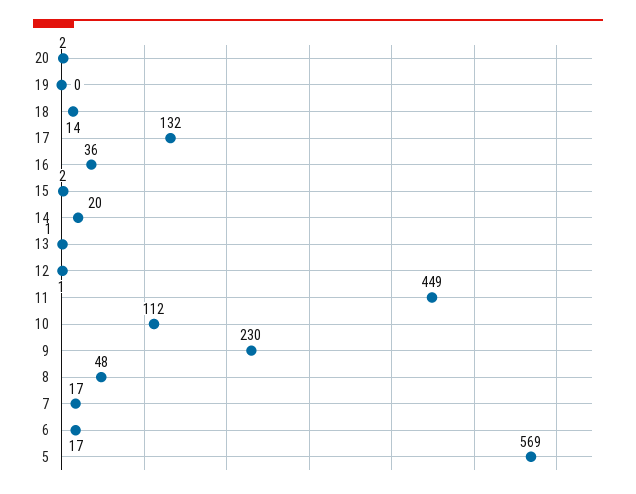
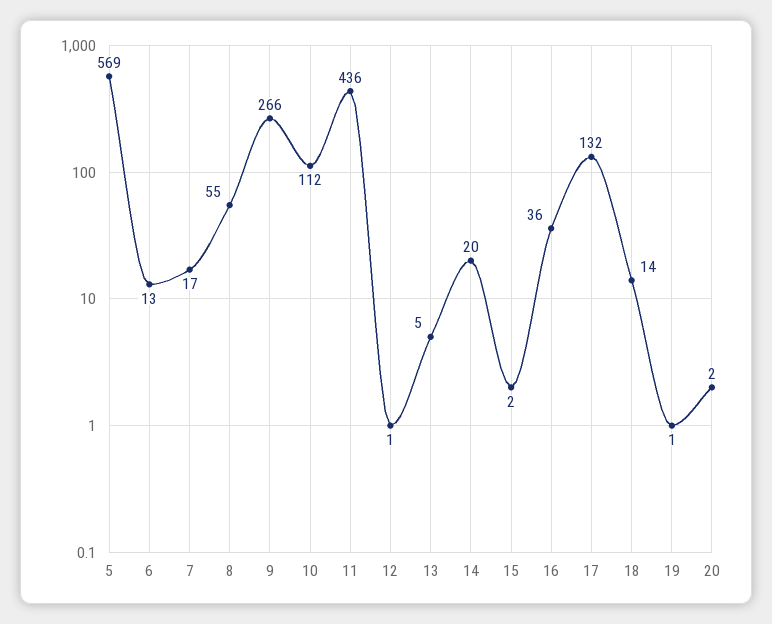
  {
    "20": 2,
-   "19": 0,
+   "19": 1,
    "18": 14,
    "17": 132,
    "16": 36,
    "15": 2,
    "14": 20,
-   "13": 1,
+   "13": 5,
    "12": 1,
-   "11": 449,
+   "11": 436,
    "10": 112,
-   "9": 230,
+   "9": 266,
-   "8": 48,
+   "8": 55,
    "7": 17,
-   "6": 17,
+   "6": 13,
    "5": 569
  }

